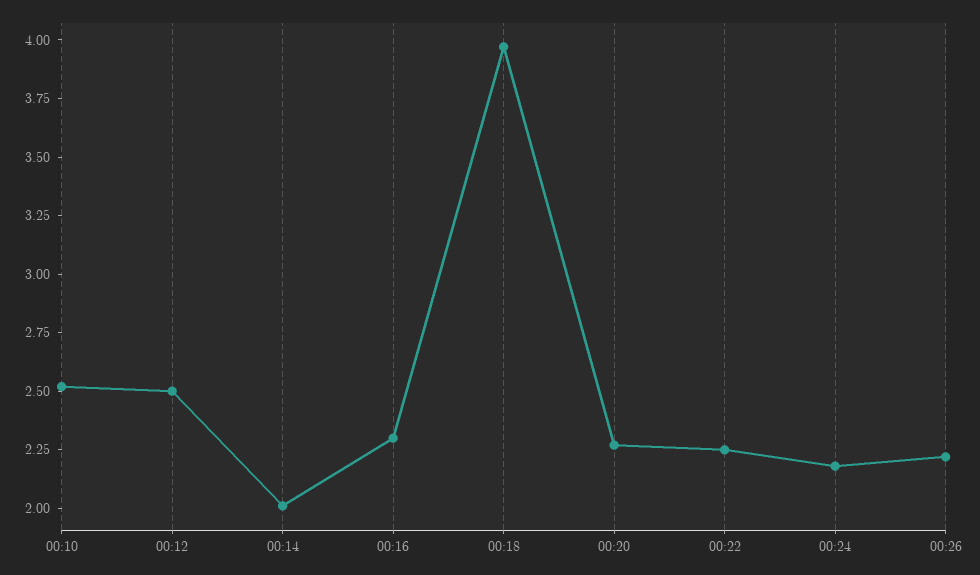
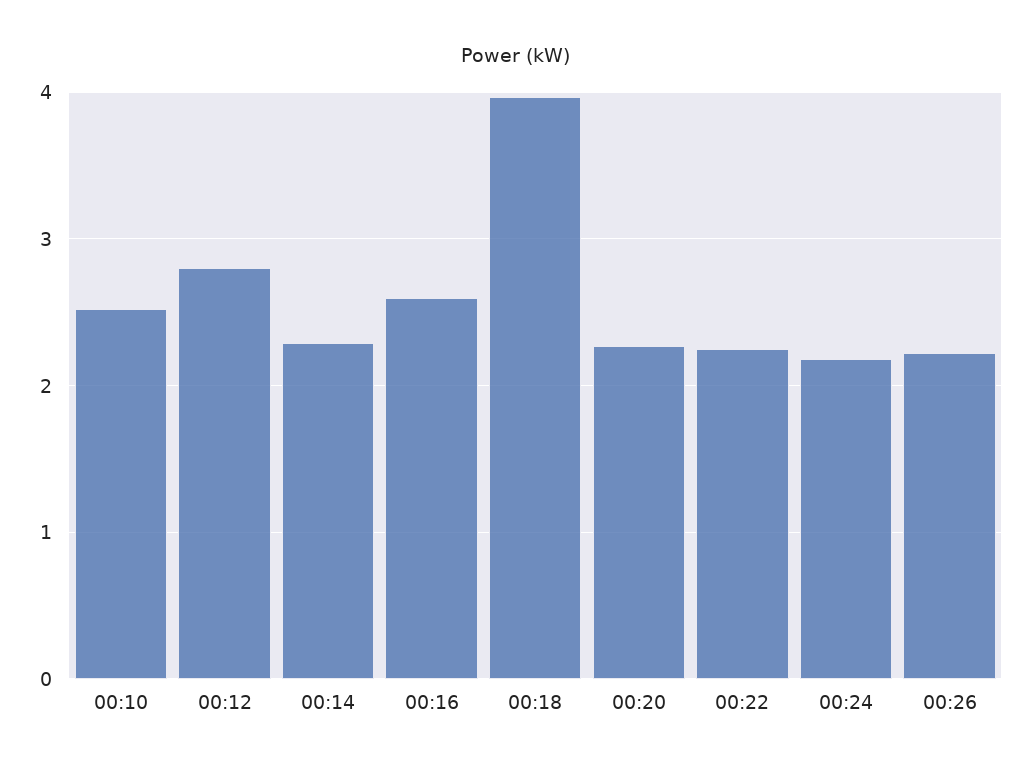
  {
    "00:10": 2.5,
-   "00:12": 2.5,
+   "00:12": 2.8,
-   "00:14": 2,
+   "00:14": 2.3,
-   "00:16": 2.3,
+   "00:16": 2.6,
    "00:18": 3.95,
    "00:20": 2.25,
    "00:22": 2.25,
    "00:24": 2.2,
    "00:26": 2.2
  }

